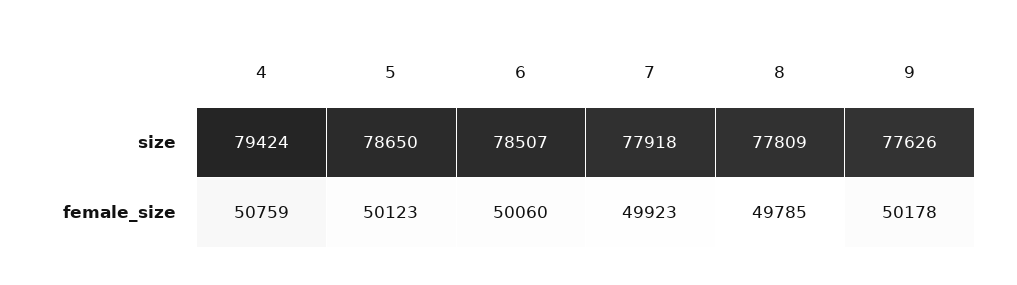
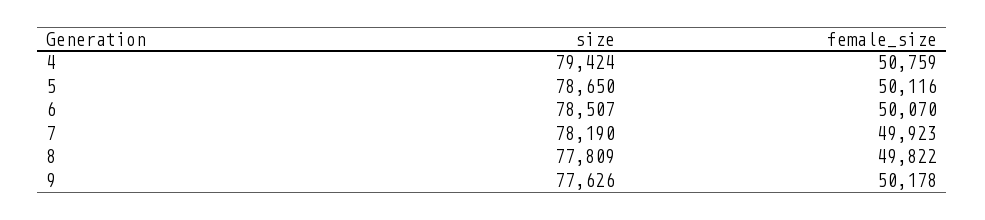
  {
    "4": {
      "size": 79424,
      "female_size": 50759
    },
    "5": {
      "size": 78650,
-     "female_size": 50123
+     "female_size": 50116
    },
    "6": {
      "size": 78507,
-     "female_size": 50060
+     "female_size": 50070
    },
    "7": {
-     "size": 77918,
+     "size": 78190,
      "female_size": 49923
    },
    "8": {
      "size": 77809,
-     "female_size": 49785
+     "female_size": 49822
    },
    "9": {
      "size": 77626,
      "female_size": 50178
    }
  }

